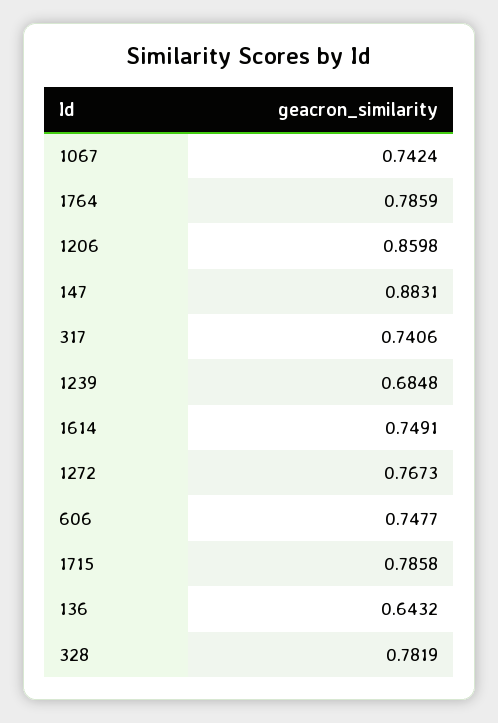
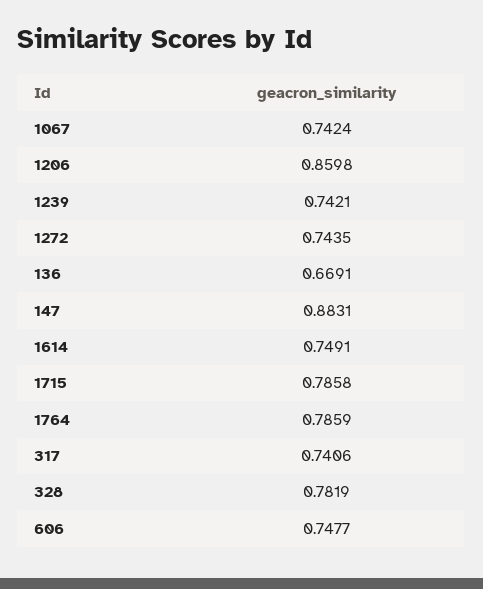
  {
    "1067": 0.7424,
    "1764": 0.7859,
    "1206": 0.8598,
    "147": 0.8831,
    "317": 0.7406,
-   "1239": 0.6848,
+   "1239": 0.7421,
    "1614": 0.7491,
-   "1272": 0.7673,
+   "1272": 0.7435,
    "606": 0.7477,
    "1715": 0.7858,
-   "136": 0.6432,
+   "136": 0.6691,
    "328": 0.7819
  }

